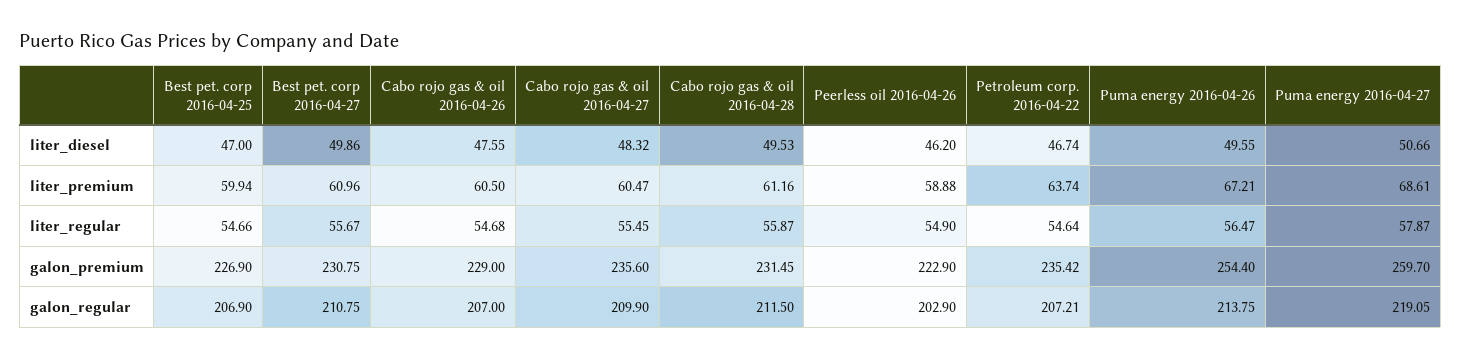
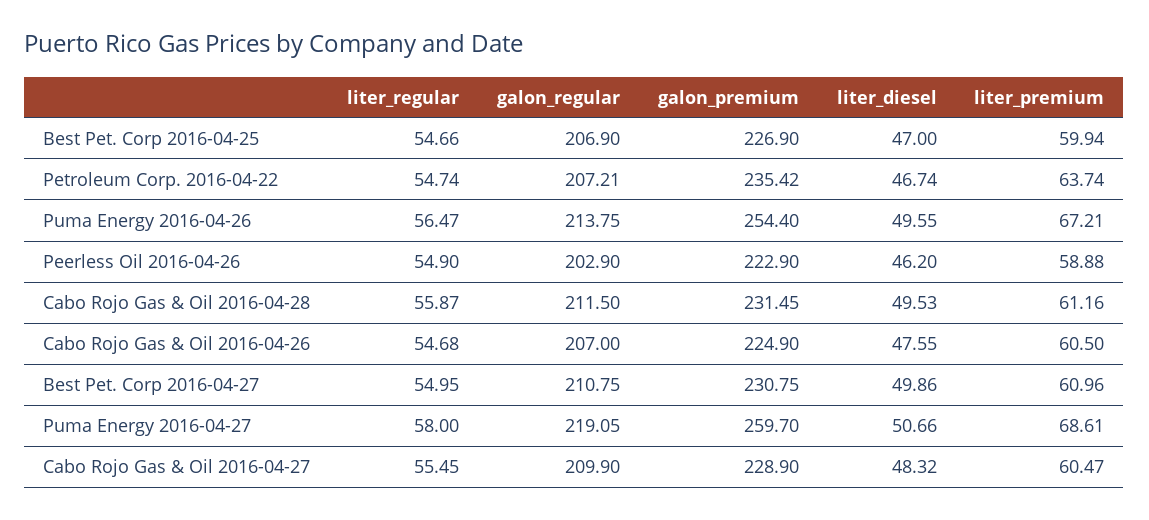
  {
    "Best pet. corp 2016-04-25": {
      "liter_diesel": 47,
      "liter_premium": 59.94,
      "liter_regular": 54.66,
      "galon_premium": 226.9,
      "galon_regular": 206.9
    },
    "Best pet. corp 2016-04-27": {
      "liter_diesel": 49.86,
      "liter_premium": 60.96,
-     "liter_regular": 55.67,
+     "liter_regular": 54.95,
      "galon_premium": 230.75,
      "galon_regular": 210.75
    },
    "Cabo rojo gas & oil 2016-04-26": {
      "liter_diesel": 47.55,
      "liter_premium": 60.5,
      "liter_regular": 54.68,
-     "galon_premium": 229,
+     "galon_premium": 224.9,
      "galon_regular": 207
    },
    "Cabo rojo gas & oil 2016-04-27": {
      "liter_diesel": 48.32,
      "liter_premium": 60.47,
      "liter_regular": 55.45,
-     "galon_premium": 235.6,
+     "galon_premium": 228.9,
      "galon_regular": 209.9
    },
    "Cabo rojo gas & oil 2016-04-28": {
      "liter_diesel": 49.53,
      "liter_premium": 61.16,
      "liter_regular": 55.87,
      "galon_premium": 231.45,
      "galon_regular": 211.5
    },
    "Peerless oil 2016-04-26": {
      "liter_diesel": 46.2,
      "liter_premium": 58.88,
      "liter_regular": 54.9,
      "galon_premium": 222.9,
      "galon_regular": 202.9
    },
    "Petroleum corp. 2016-04-22": {
      "liter_diesel": 46.74,
      "liter_premium": 63.74,
-     "liter_regular": 54.64,
+     "liter_regular": 54.74,
      "galon_premium": 235.42,
      "galon_regular": 207.21
    },
    "Puma energy 2016-04-26": {
      "liter_diesel": 49.55,
      "liter_premium": 67.21,
      "liter_regular": 56.47,
      "galon_premium": 254.4,
      "galon_regular": 213.75
    },
    "Puma energy 2016-04-27": {
      "liter_diesel": 50.66,
      "liter_premium": 68.61,
-     "liter_regular": 57.87,
+     "liter_regular": 58,
      "galon_premium": 259.7,
      "galon_regular": 219.05
    }
  }

